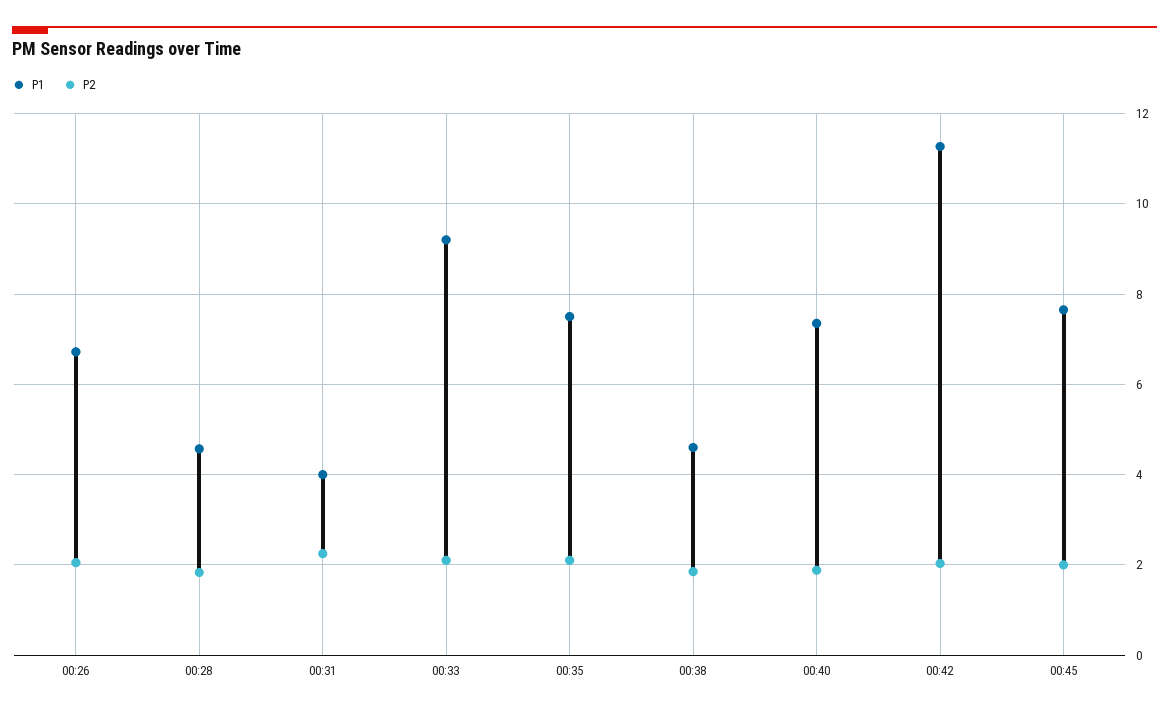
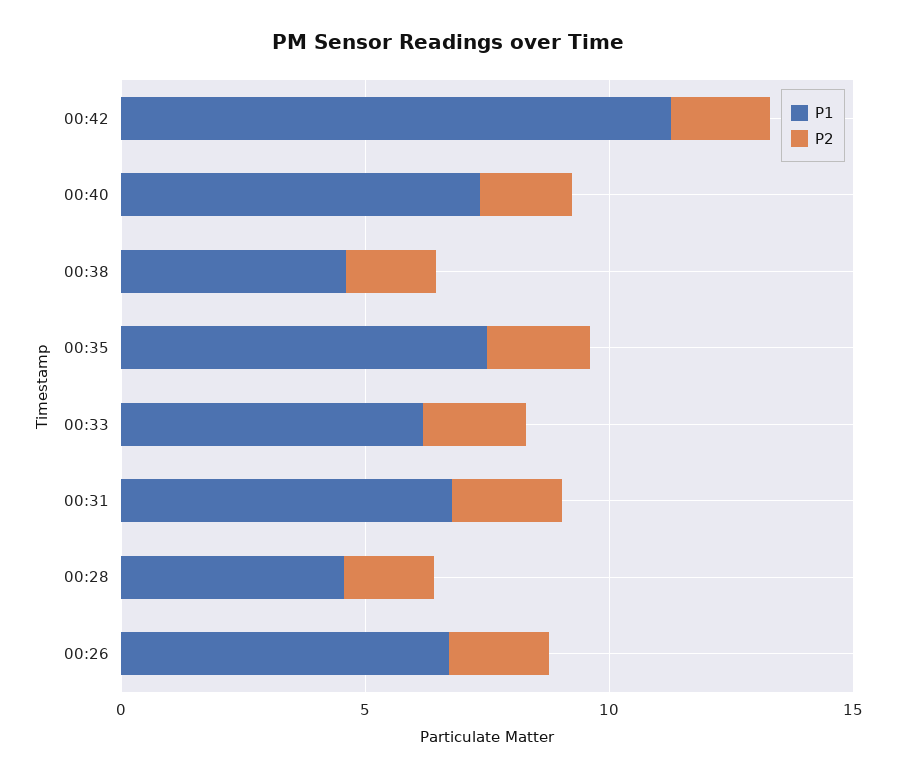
  {
    "P1": {
      "00:26": 6.8,
      "00:28": 4.6,
-     "00:31": 4,
+     "00:31": 7,
-     "00:33": 9.2,
+     "00:33": 6,
      "00:35": 7.6,
      "00:38": 4.6,
      "00:40": 7.4,
-     "00:42": 11.2,
+     "00:42": 11.2
-     "00:45": 7.6
    },
    "P2": {
      "00:26": 2,
      "00:28": 1.8,
      "00:31": 2.2,
      "00:33": 2.2,
      "00:35": 2.2,
      "00:38": 1.8,
      "00:40": 1.8,
-     "00:42": 2,
+     "00:42": 2
-     "00:45": 2
    }
  }

